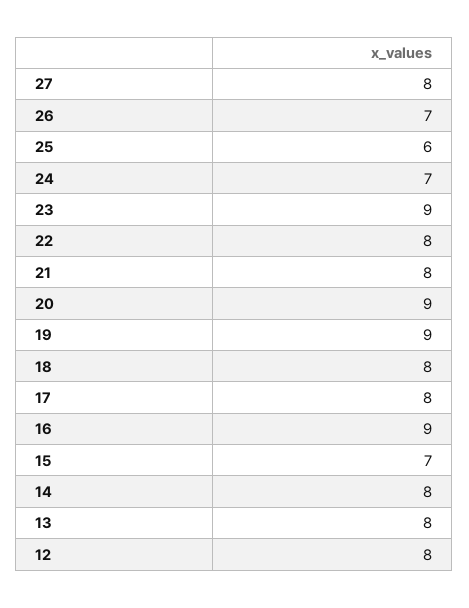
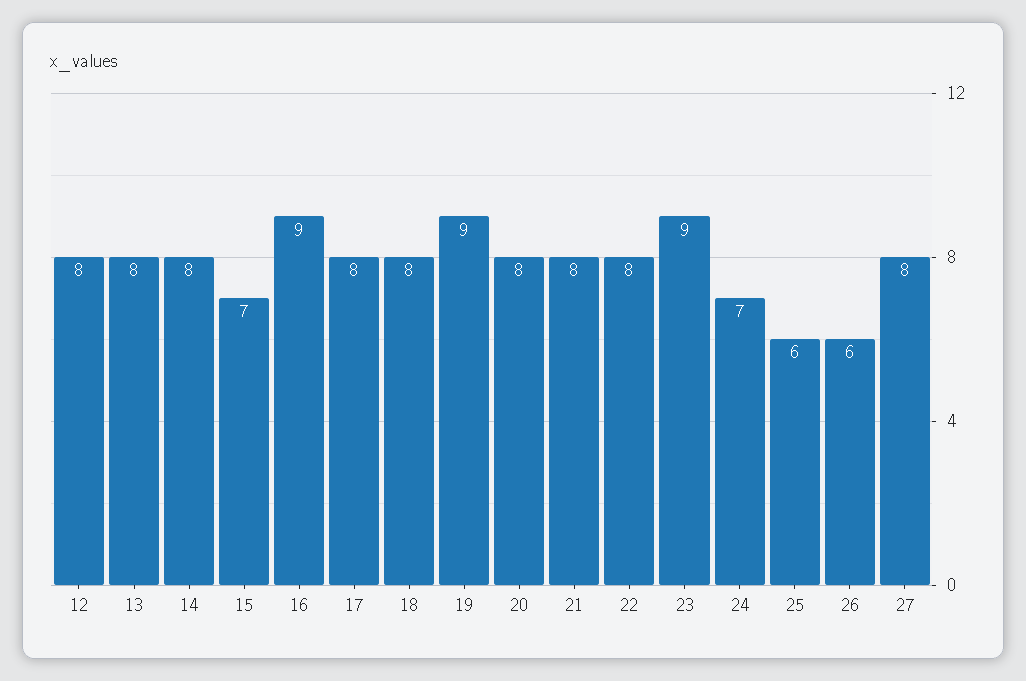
  {
    "27": 8,
-   "26": 7,
+   "26": 6,
    "25": 6,
    "24": 7,
    "23": 9,
    "22": 8,
    "21": 8,
-   "20": 9,
+   "20": 8,
    "19": 9,
    "18": 8,
    "17": 8,
    "16": 9,
    "15": 7,
    "14": 8,
    "13": 8,
    "12": 8
  }

